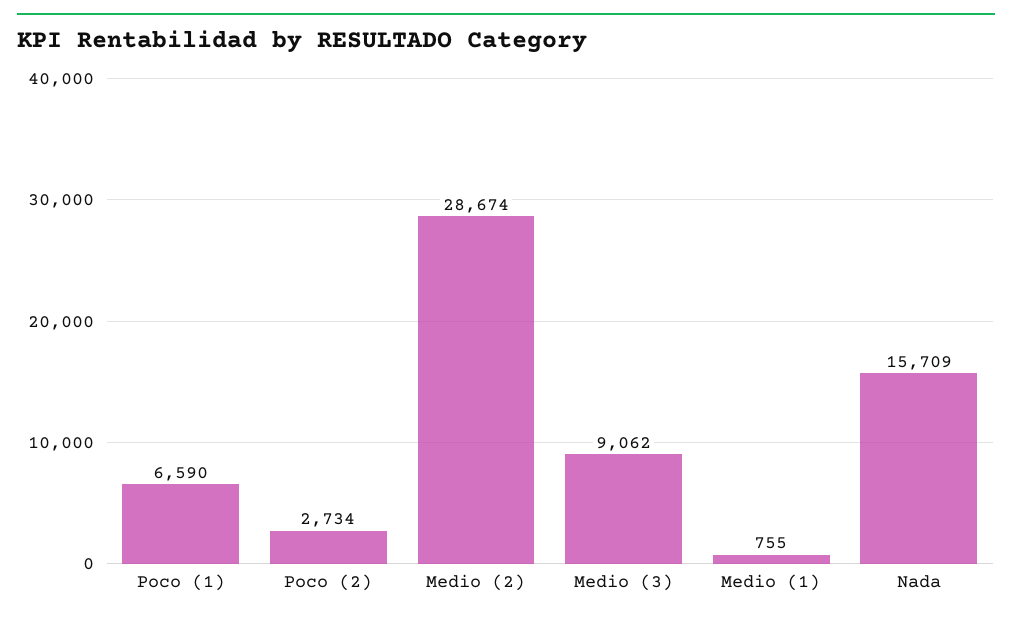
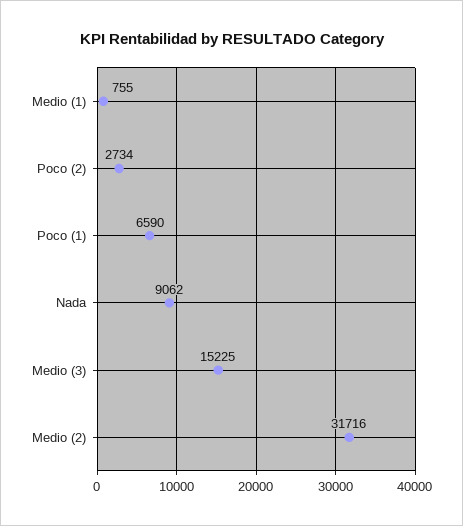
  {
    "Poco (1)": 6590,
    "Poco (2)": 2734,
-   "Medio (2)": 28674,
+   "Medio (2)": 31716,
-   "Medio (3)": 9062,
+   "Medio (3)": 15225,
    "Medio (1)": 755,
-   "Nada": 15709
+   "Nada": 9062
  }

